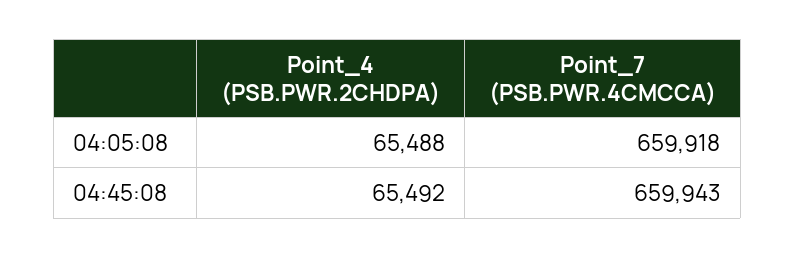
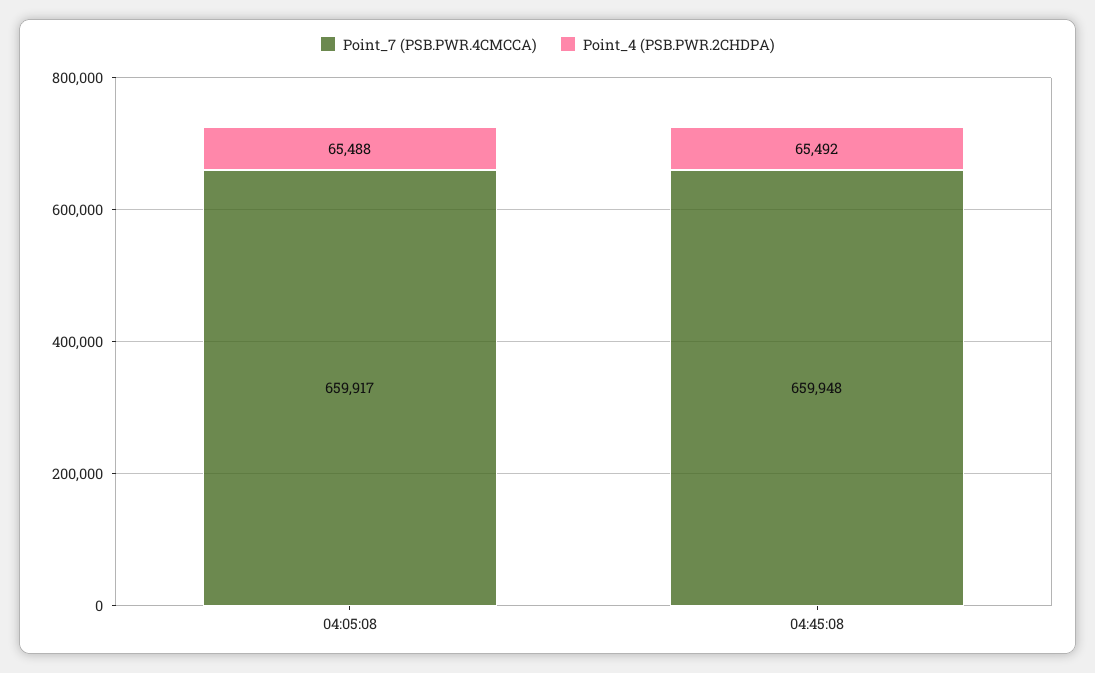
  {
    "Point_4 (PSB.PWR.2CHDPA)": {
      "04:05:08": 65488,
      "04:45:08": 65492
    },
    "Point_7 (PSB.PWR.4CMCCA)": {
-     "04:05:08": 659918,
+     "04:05:08": 659917,
-     "04:45:08": 659943
+     "04:45:08": 659948
    }
  }

